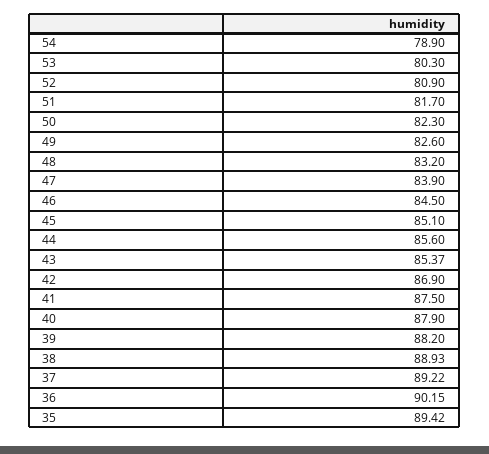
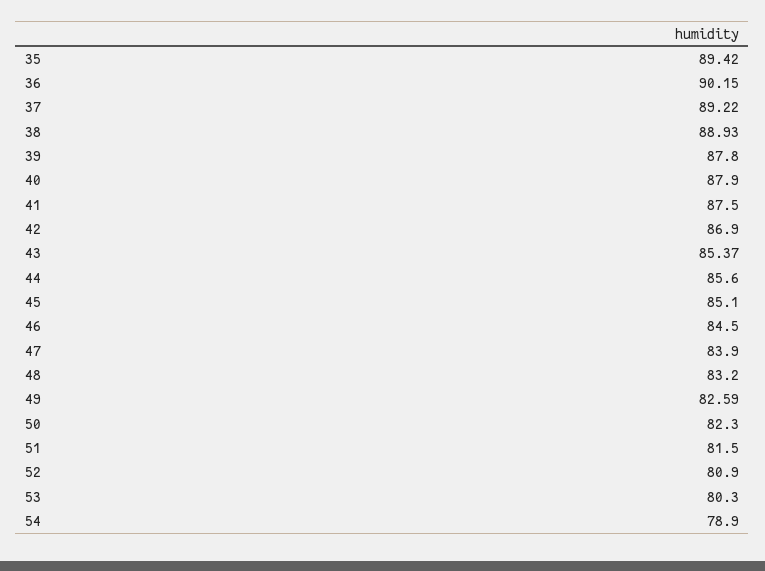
  {
    "54": 78.9,
    "53": 80.3,
    "52": 80.9,
-   "51": 81.7,
+   "51": 81.5,
    "50": 82.3,
-   "49": 82.6,
+   "49": 82.59,
    "48": 83.2,
    "47": 83.9,
    "46": 84.5,
    "45": 85.1,
    "44": 85.6,
    "43": 85.37,
    "42": 86.9,
    "41": 87.5,
    "40": 87.9,
-   "39": 88.2,
+   "39": 87.8,
    "38": 88.93,
    "37": 89.22,
    "36": 90.15,
    "35": 89.42
  }

